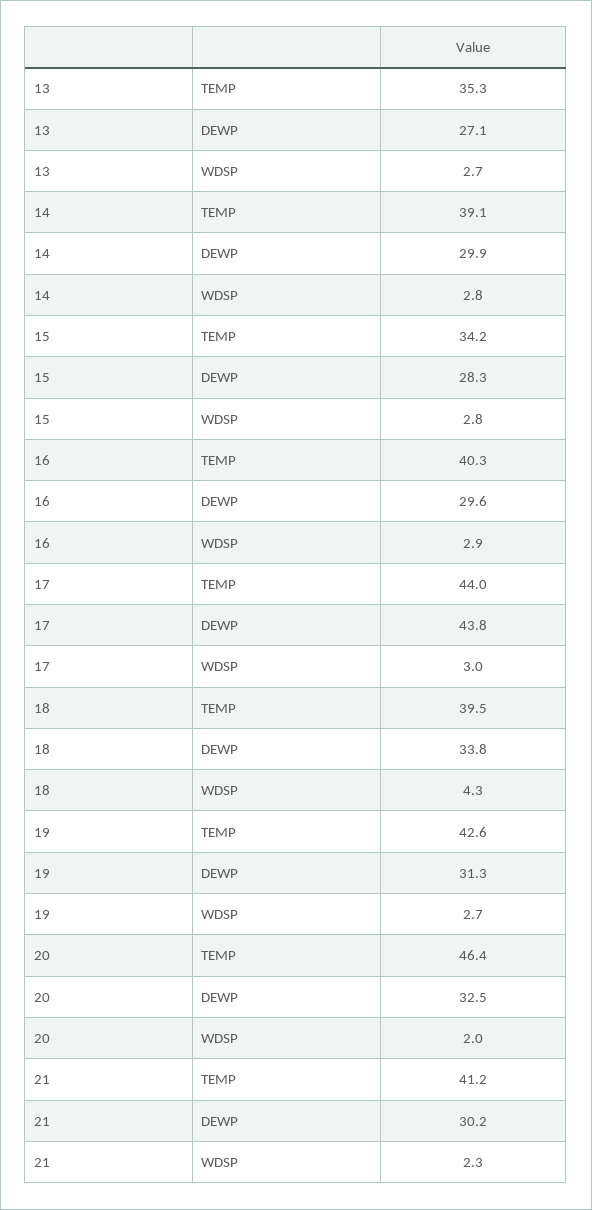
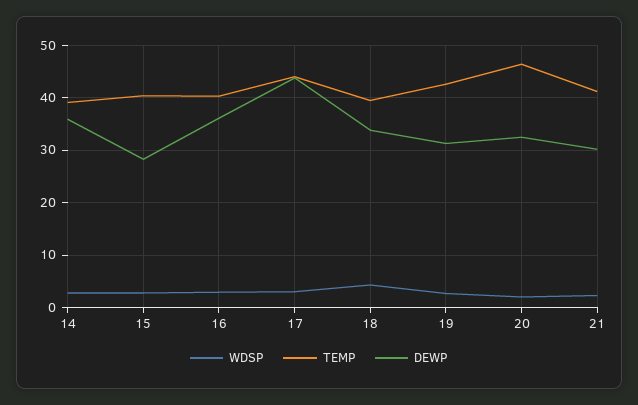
  {
    "TEMP": {
-     "13": 35.3,
      "14": 39.1,
-     "15": 34.2,
+     "15": 40,
      "16": 40.3,
      "17": 44,
      "18": 39.5,
      "19": 42.6,
      "20": 46.4,
      "21": 41.2
    },
    "DEWP": {
-     "13": 27.1,
-     "14": 29.9,
+     "14": 36,
      "15": 28.3,
-     "16": 29.6,
+     "16": 36,
      "17": 43.8,
      "18": 33.8,
      "19": 31.3,
      "20": 32.5,
      "21": 30.2
    },
    "WDSP": {
-     "13": 2.7,
      "14": 2.8,
      "15": 2.8,
      "16": 2.9,
      "17": 3,
      "18": 4.3,
      "19": 2.7,
      "20": 2,
      "21": 2.3
    }
  }

